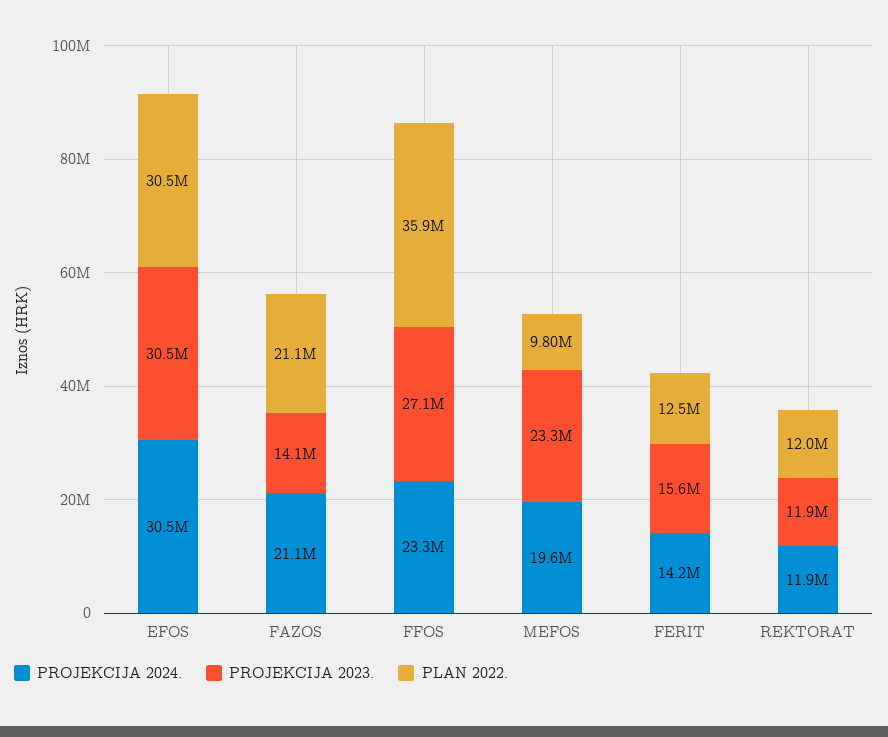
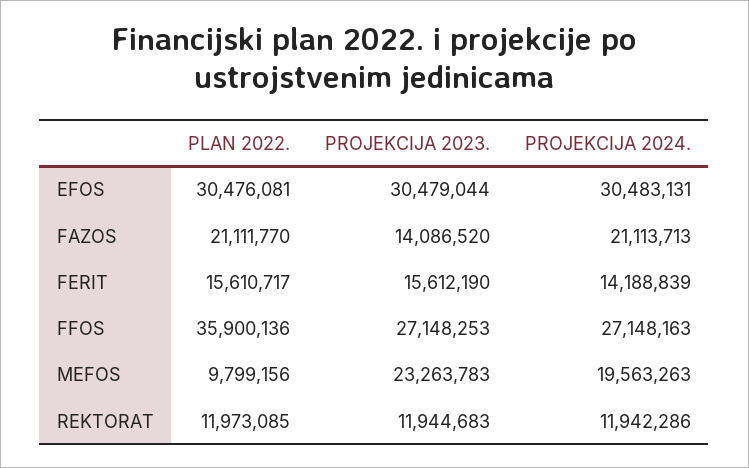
  {
    "PROJEKCIJA 2024.": {
      "EFOS": 30483131,
      "FAZOS": 21113713,
-     "FFOS": 23300000,
+     "FFOS": 27148163,
      "MEFOS": 19563263,
      "FERIT": 14188839,
      "REKTORAT": 11942286
    },
    "PROJEKCIJA 2023.": {
      "EFOS": 30479044,
      "FAZOS": 14086520,
      "FFOS": 27148253,
      "MEFOS": 23263783,
      "FERIT": 15612190,
      "REKTORAT": 11944683
    },
    "PLAN 2022.": {
      "EFOS": 30476081,
      "FAZOS": 21111770,
      "FFOS": 35900136,
      "MEFOS": 9799156,
-     "FERIT": 12500000,
+     "FERIT": 15610717,
      "REKTORAT": 11973085
    }
  }

